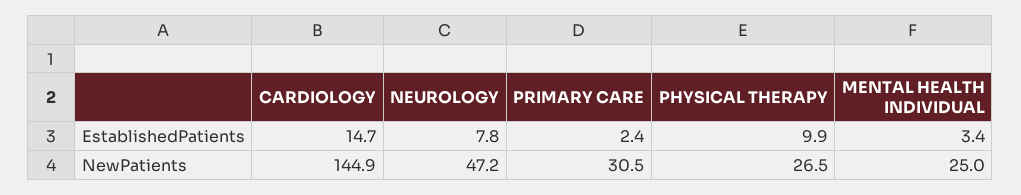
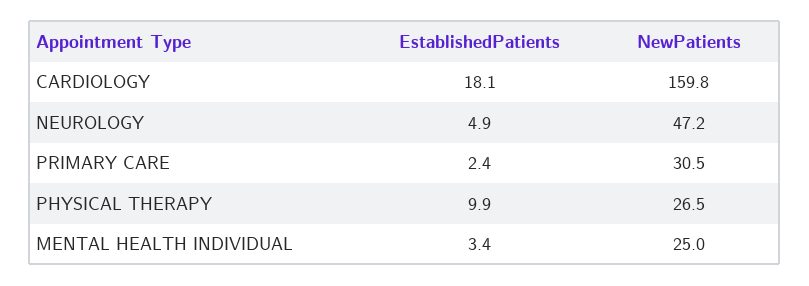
  {
    "CARDIOLOGY": {
-     "EstablishedPatients": 14.7,
+     "EstablishedPatients": 18.1,
-     "NewPatients": 144.9
+     "NewPatients": 159.8
    },
    "NEUROLOGY": {
-     "EstablishedPatients": 7.8,
+     "EstablishedPatients": 4.9,
      "NewPatients": 47.2
    },
    "PRIMARY CARE": {
      "EstablishedPatients": 2.4,
      "NewPatients": 30.5
    },
    "PHYSICAL THERAPY": {
      "EstablishedPatients": 9.9,
      "NewPatients": 26.5
    },
    "MENTAL HEALTH INDIVIDUAL": {
      "EstablishedPatients": 3.4,
      "NewPatients": 25
    }
  }

